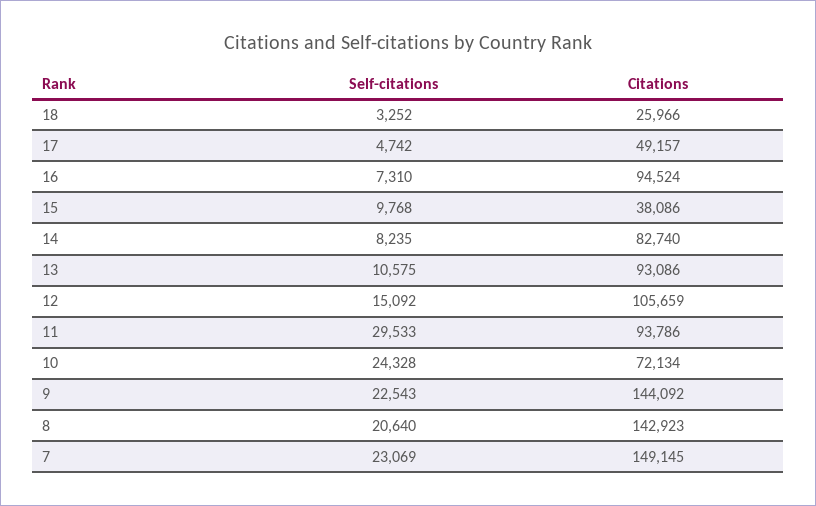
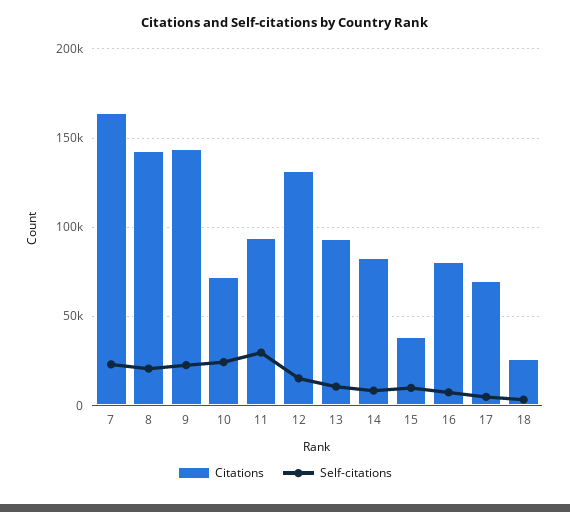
  {
    "Self-citations": {
      "18": 3252,
      "17": 4742,
      "16": 7310,
      "15": 9768,
      "14": 8235,
      "13": 10575,
      "12": 15092,
      "11": 29533,
      "10": 24328,
      "9": 22543,
      "8": 20640,
      "7": 23069
    },
    "Citations": {
      "18": 25966,
-     "17": 49157,
+     "17": 70000,
-     "16": 94524,
+     "16": 80000,
      "15": 38086,
      "14": 82740,
      "13": 93086,
-     "12": 105659,
+     "12": 130000,
      "11": 93786,
      "10": 72134,
      "9": 144092,
      "8": 142923,
-     "7": 149145
+     "7": 165000
    }
  }

